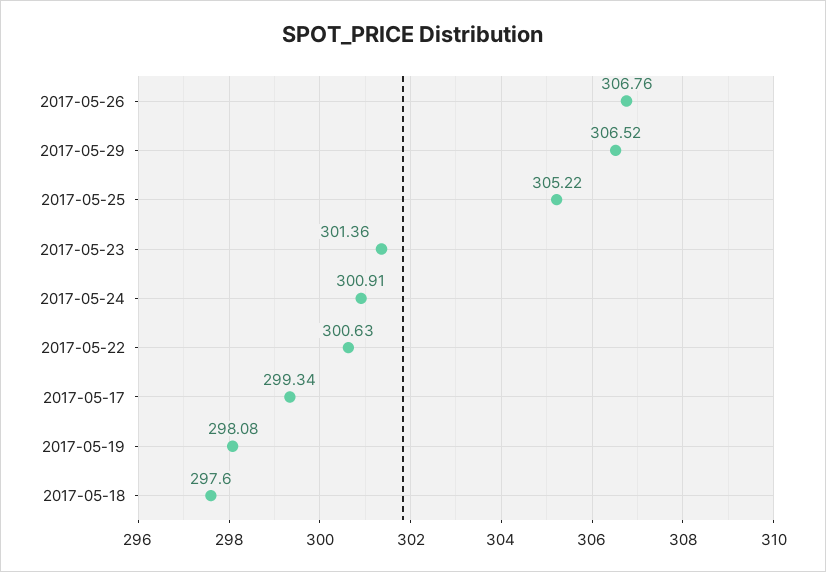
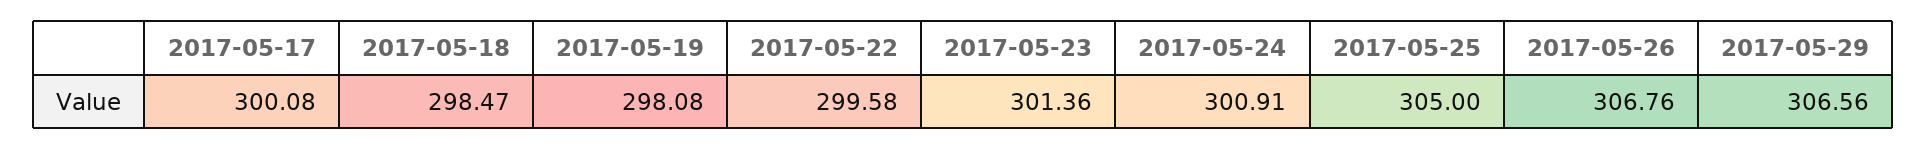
  {
    "2017-05-26": 306.76,
-   "2017-05-29": 306.52,
+   "2017-05-29": 306.56,
-   "2017-05-25": 305.22,
+   "2017-05-25": 305,
    "2017-05-23": 301.36,
    "2017-05-24": 300.91,
-   "2017-05-22": 300.63,
+   "2017-05-22": 299.58,
-   "2017-05-17": 299.34,
+   "2017-05-17": 300.08,
    "2017-05-19": 298.08,
-   "2017-05-18": 297.6
+   "2017-05-18": 298.47
  }

